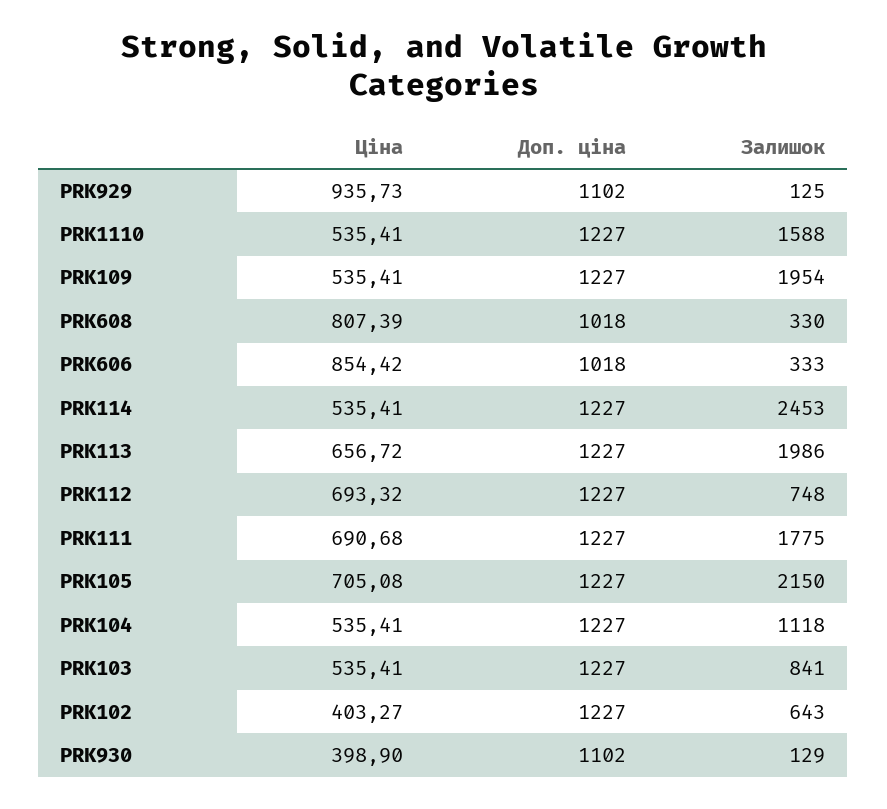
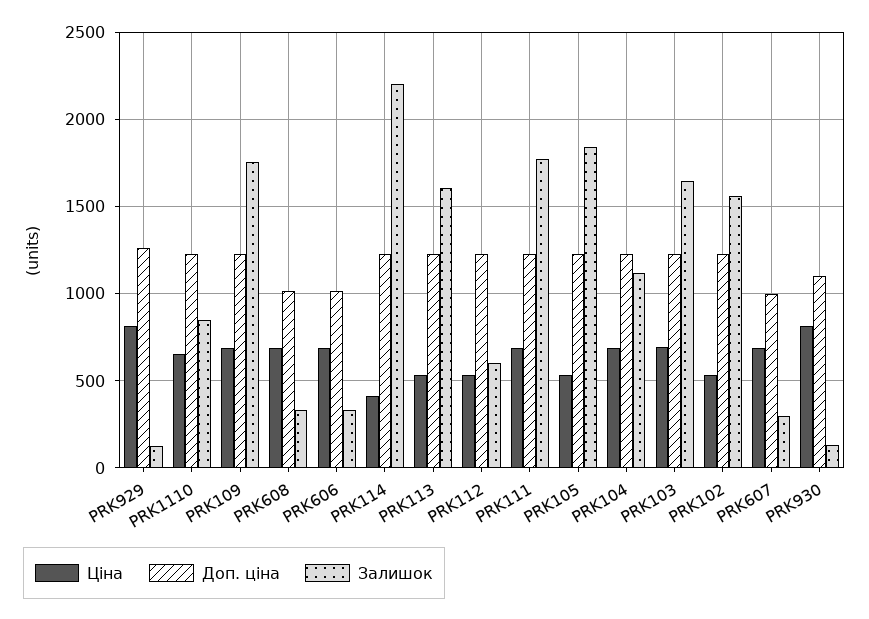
  {
    "Ціна": {
-     "PRK929": 935.73,
+     "PRK929": 800,
-     "PRK1110": 535.41,
+     "PRK1110": 650,
-     "PRK109": 535.41,
+     "PRK109": 700,
-     "PRK608": 807.39,
+     "PRK608": 700,
-     "PRK606": 854.42,
+     "PRK606": 700,
-     "PRK114": 535.41,
+     "PRK114": 400,
-     "PRK113": 656.72,
+     "PRK113": 550,
-     "PRK112": 693.32,
+     "PRK112": 550,
      "PRK111": 690.68,
-     "PRK105": 705.08,
+     "PRK105": 550,
-     "PRK104": 535.41,
+     "PRK104": 700,
-     "PRK103": 535.41,
+     "PRK103": 700,
-     "PRK102": 403.27,
+     "PRK102": 550,
-     "PRK930": 398.9
+     "PRK930": 800,
+     "PRK607": 700
    },
    "Доп. ціна": {
-     "PRK929": 1102,
+     "PRK929": 1250,
      "PRK1110": 1227,
      "PRK109": 1227,
      "PRK608": 1018,
      "PRK606": 1018,
      "PRK114": 1227,
      "PRK113": 1227,
      "PRK112": 1227,
      "PRK111": 1227,
      "PRK105": 1227,
      "PRK104": 1227,
      "PRK103": 1227,
      "PRK102": 1227,
-     "PRK930": 1102
+     "PRK930": 1102,
+     "PRK607": 1000
    },
    "Залишок": {
      "PRK929": 125,
-     "PRK1110": 1588,
+     "PRK1110": 850,
-     "PRK109": 1954,
+     "PRK109": 1750,
      "PRK608": 330,
      "PRK606": 333,
-     "PRK114": 2453,
+     "PRK114": 2200,
-     "PRK113": 1986,
+     "PRK113": 1600,
-     "PRK112": 748,
+     "PRK112": 600,
      "PRK111": 1775,
-     "PRK105": 2150,
+     "PRK105": 1850,
      "PRK104": 1118,
-     "PRK103": 841,
+     "PRK103": 1650,
-     "PRK102": 643,
+     "PRK102": 1550,
-     "PRK930": 129
+     "PRK930": 129,
+     "PRK607": 300
    }
  }

